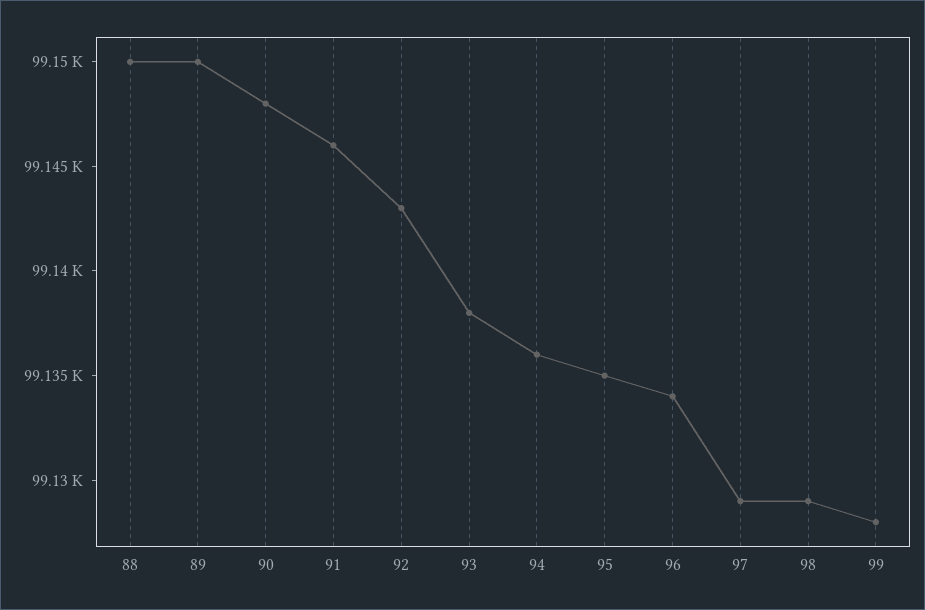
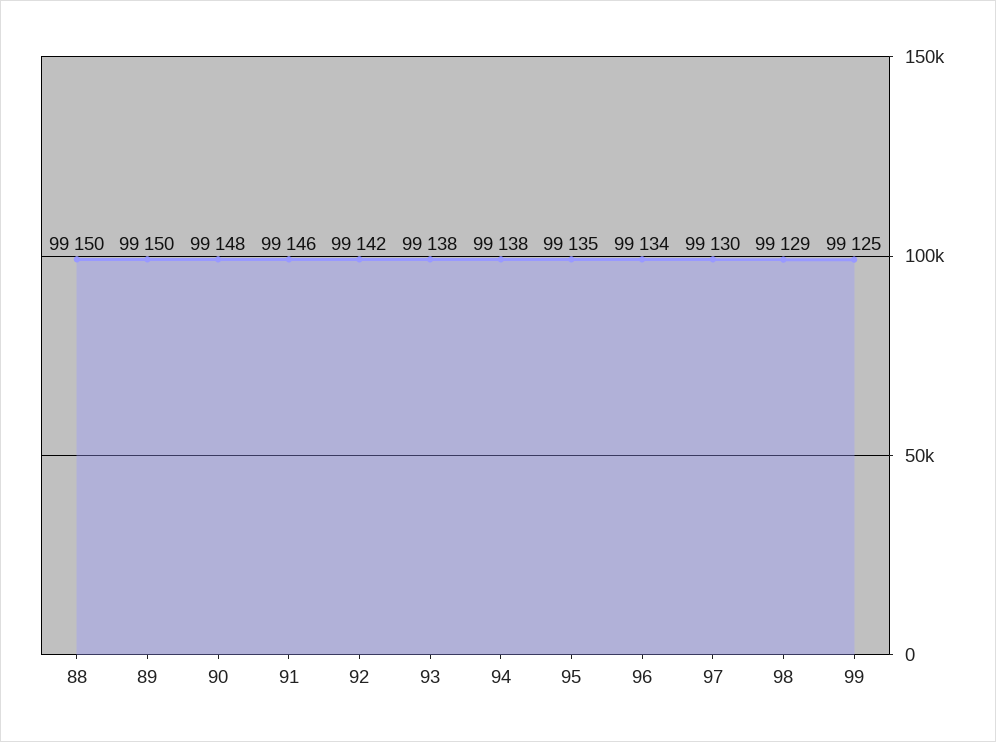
  {
    "88": 99150,
    "89": 99150,
    "90": 99148,
    "91": 99146,
-   "92": 99143,
+   "92": 99142,
    "93": 99138,
-   "94": 99136,
+   "94": 99138,
    "95": 99135,
    "96": 99134,
-   "97": 99129,
+   "97": 99130,
    "98": 99129,
-   "99": 99128
+   "99": 99125
  }

